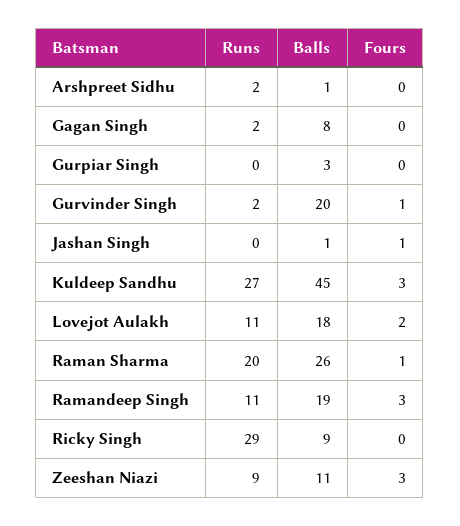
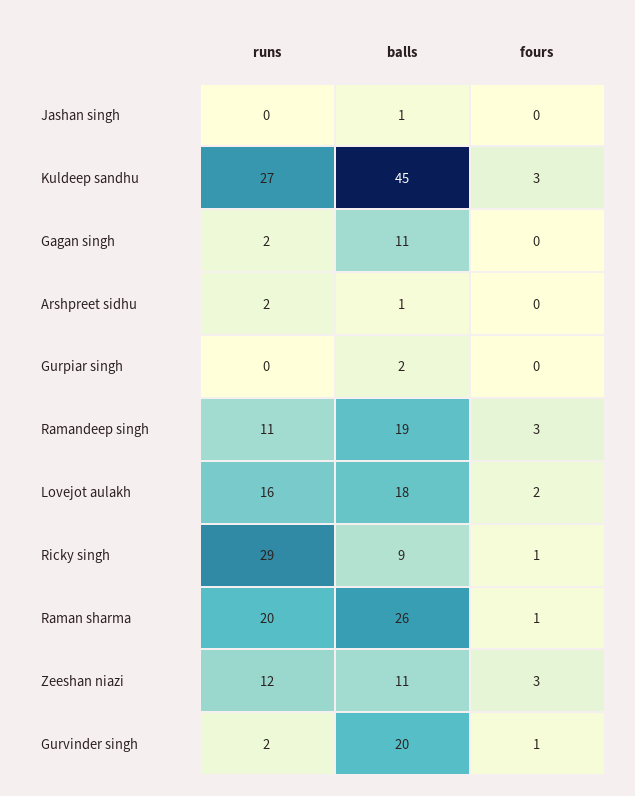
  {
    "Runs": {
      "Arshpreet Sidhu": 2,
      "Gagan Singh": 2,
      "Gurpiar Singh": 0,
      "Gurvinder Singh": 2,
      "Jashan Singh": 0,
      "Kuldeep Sandhu": 27,
-     "Lovejot Aulakh": 11,
+     "Lovejot Aulakh": 16,
      "Raman Sharma": 20,
      "Ramandeep Singh": 11,
      "Ricky Singh": 29,
-     "Zeeshan Niazi": 9
+     "Zeeshan Niazi": 12
    },
    "Balls": {
      "Arshpreet Sidhu": 1,
-     "Gagan Singh": 8,
+     "Gagan Singh": 11,
-     "Gurpiar Singh": 3,
+     "Gurpiar Singh": 2,
      "Gurvinder Singh": 20,
      "Jashan Singh": 1,
      "Kuldeep Sandhu": 45,
      "Lovejot Aulakh": 18,
      "Raman Sharma": 26,
      "Ramandeep Singh": 19,
      "Ricky Singh": 9,
      "Zeeshan Niazi": 11
    },
    "Fours": {
      "Arshpreet Sidhu": 0,
      "Gagan Singh": 0,
      "Gurpiar Singh": 0,
      "Gurvinder Singh": 1,
-     "Jashan Singh": 1,
+     "Jashan Singh": 0,
      "Kuldeep Sandhu": 3,
      "Lovejot Aulakh": 2,
      "Raman Sharma": 1,
      "Ramandeep Singh": 3,
-     "Ricky Singh": 0,
+     "Ricky Singh": 1,
      "Zeeshan Niazi": 3
    }
  }

